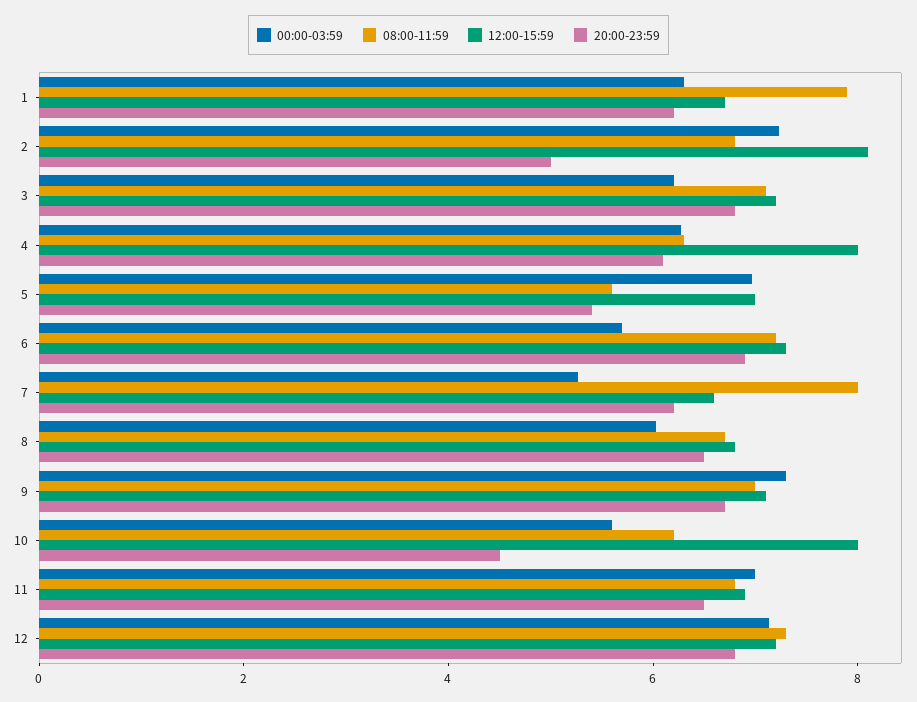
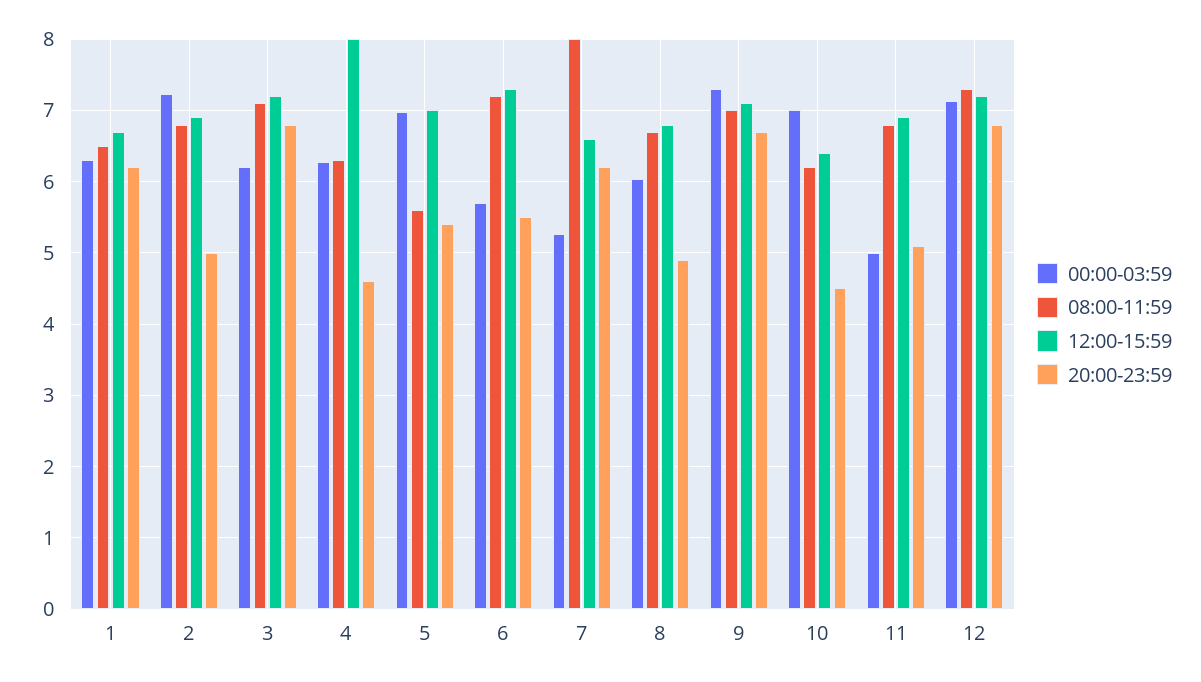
  {
    "00:00-03:59": {
      "1": 6.3,
      "2": 7.2,
      "3": 6.2,
      "4": 6.3,
      "5": 7,
      "6": 5.7,
      "7": 5.3,
      "8": 6,
      "9": 7.3,
-     "10": 5.5,
+     "10": 7,
-     "11": 7,
+     "11": 5,
      "12": 7.1
    },
    "08:00-11:59": {
-     "1": 8,
+     "1": 6.5,
      "2": 6.8,
      "3": 7.1,
      "4": 6.3,
      "5": 5.6,
      "6": 7.2,
      "7": 8,
      "8": 6.7,
      "9": 7,
      "10": 6.2,
      "11": 6.8,
      "12": 7.3
    },
    "12:00-15:59": {
      "1": 6.7,
-     "2": 8,
+     "2": 6.9,
      "3": 7.2,
      "4": 8,
      "5": 7,
      "6": 7.3,
      "7": 6.6,
      "8": 6.8,
      "9": 7.1,
-     "10": 8,
+     "10": 6.4,
      "11": 6.9,
      "12": 7.2
    },
    "20:00-23:59": {
      "1": 6.2,
      "2": 5,
      "3": 6.8,
-     "4": 6,
+     "4": 4.6,
      "5": 5.4,
-     "6": 7,
+     "6": 5.5,
      "7": 6.2,
-     "8": 6.5,
+     "8": 4.9,
      "9": 6.7,
      "10": 4.5,
-     "11": 6.5,
+     "11": 5.1,
      "12": 6.8
    }
  }

